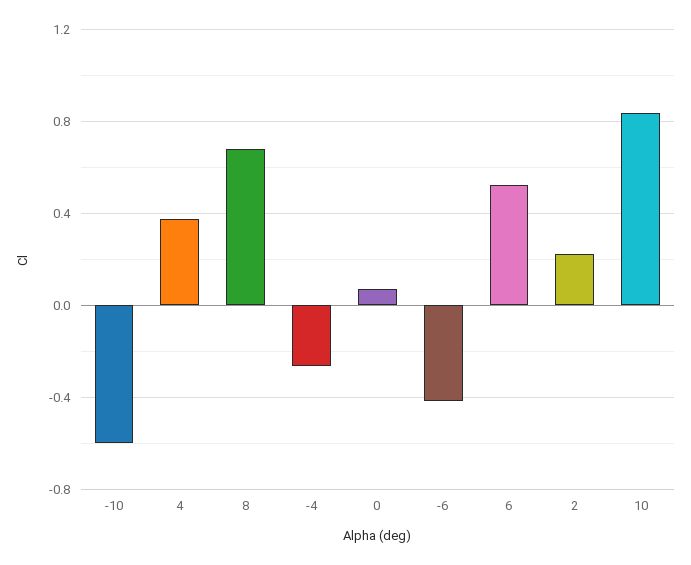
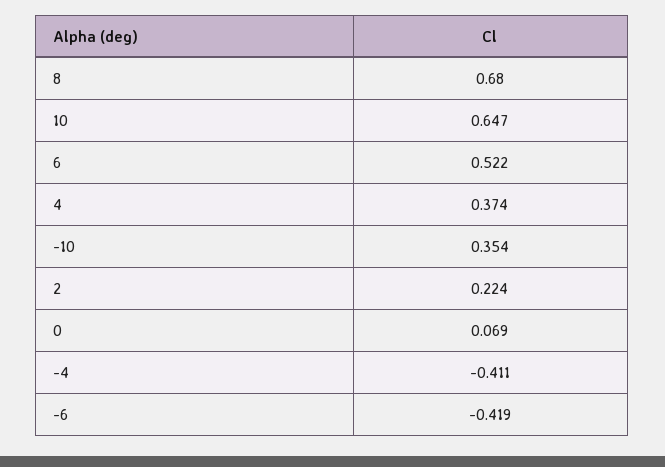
  {
-   "-10": -0.6,
+   "-10": 0.354,
    "4": 0.374,
    "8": 0.68,
-   "-4": -0.25,
+   "-4": -0.411,
    "0": 0.069,
    "-6": -0.419,
    "6": 0.522,
    "2": 0.224,
-   "10": 0.85
+   "10": 0.647
  }

